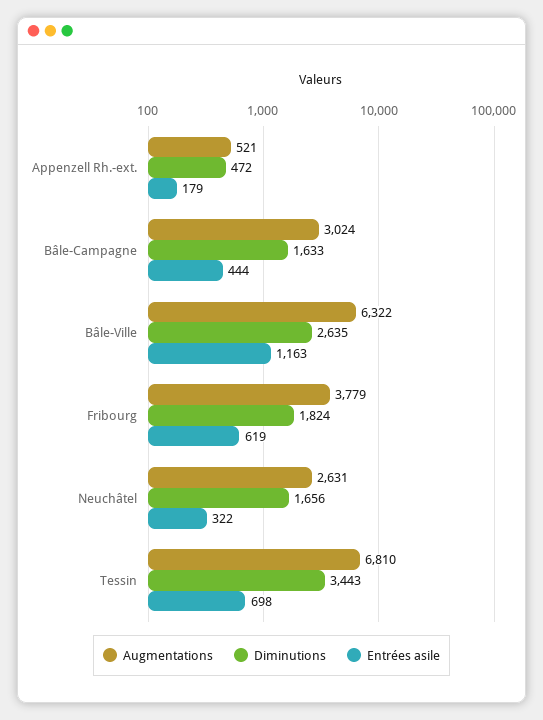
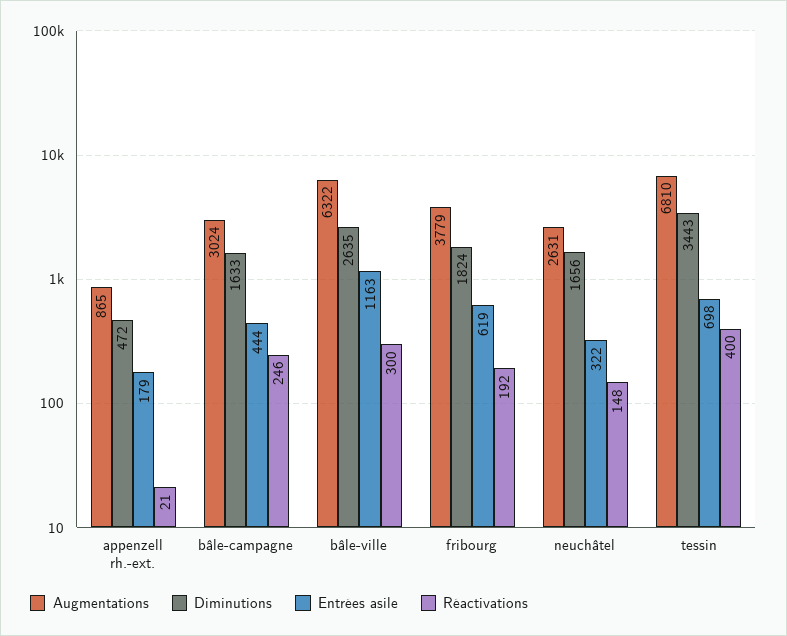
  {
    "Augmentations": {
-     "Appenzell Rh.-ext.": 521,
+     "Appenzell Rh.-ext.": 865,
      "Bâle-Campagne": 3024,
      "Bâle-Ville": 6322,
      "Fribourg": 3779,
      "Neuchâtel": 2631,
      "Tessin": 6810
    },
    "Diminutions": {
      "Appenzell Rh.-ext.": 472,
      "Bâle-Campagne": 1633,
      "Bâle-Ville": 2635,
      "Fribourg": 1824,
      "Neuchâtel": 1656,
      "Tessin": 3443
    },
    "Entrées asile": {
      "Appenzell Rh.-ext.": 179,
      "Bâle-Campagne": 444,
      "Bâle-Ville": 1163,
      "Fribourg": 619,
      "Neuchâtel": 322,
      "Tessin": 698
-   }
+   },
+   "Réactivations": {
+     "Appenzell Rh.-ext.": 21,
+     "Bâle-Campagne": 246,
+     "Bâle-Ville": 300,
+     "Fribourg": 192,
+     "Neuchâtel": 148,
+     "Tessin": 400
+   }
  }

